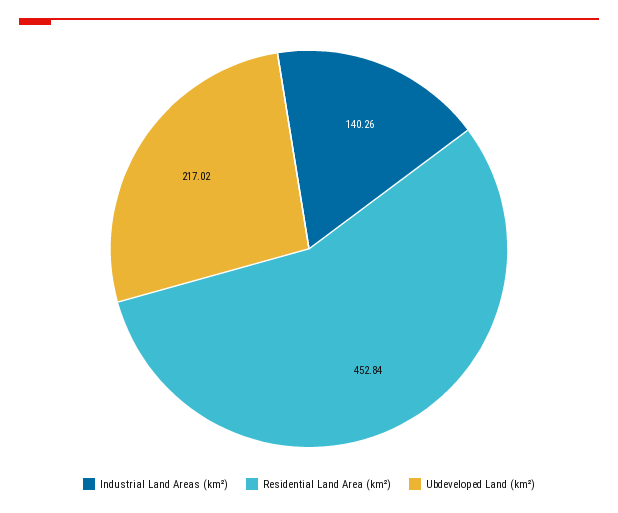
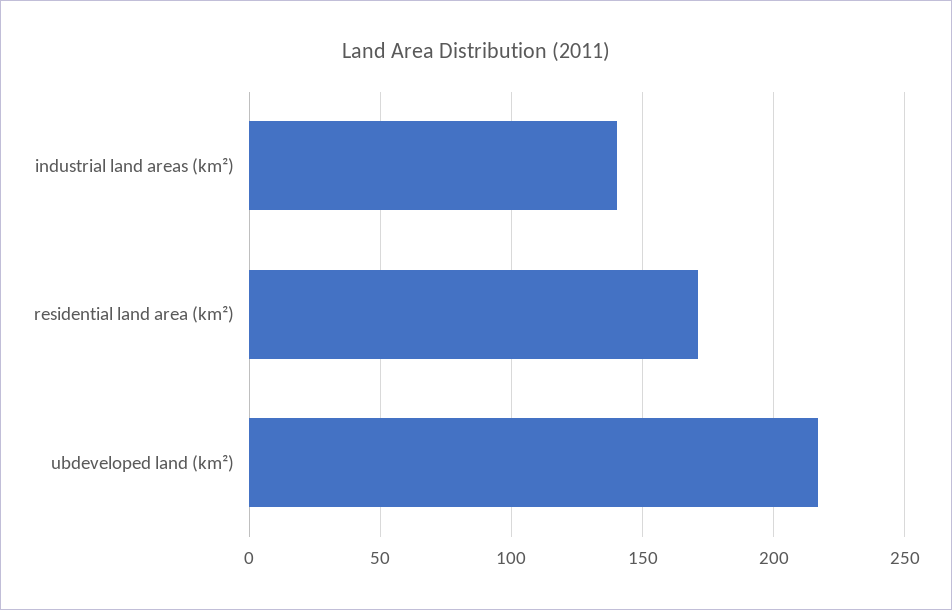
  {
    "Industrial Land Areas (km²)": 140.26,
-   "Residential Land Area (km²)": 452.84,
+   "Residential Land Area (km²)": 170,
    "Ubdeveloped Land (km²)": 217.02
  }

